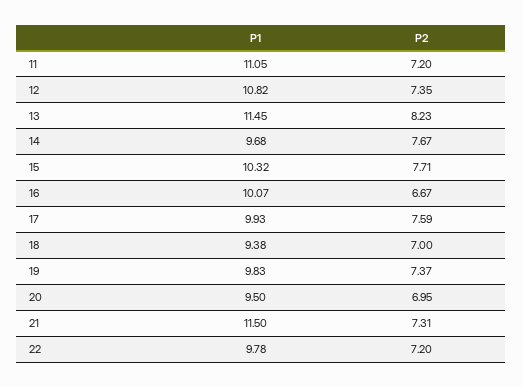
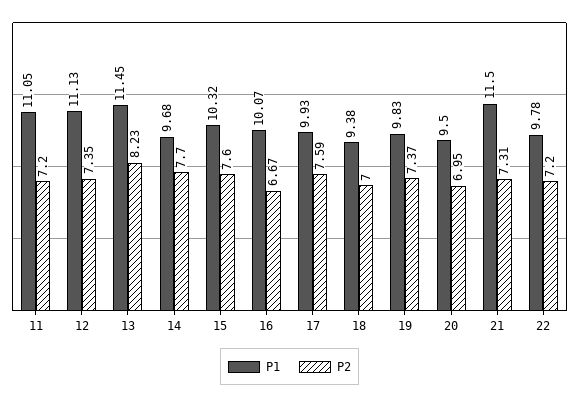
  {
    "P1": {
      "11": 11.05,
-     "12": 10.82,
+     "12": 11.13,
      "13": 11.45,
      "14": 9.68,
      "15": 10.32,
      "16": 10.07,
      "17": 9.93,
      "18": 9.38,
      "19": 9.83,
      "20": 9.5,
      "21": 11.5,
      "22": 9.78
    },
    "P2": {
      "11": 7.2,
      "12": 7.35,
      "13": 8.23,
-     "14": 7.67,
+     "14": 7.7,
-     "15": 7.71,
+     "15": 7.6,
      "16": 6.67,
      "17": 7.59,
      "18": 7,
      "19": 7.37,
      "20": 6.95,
      "21": 7.31,
      "22": 7.2
    }
  }

